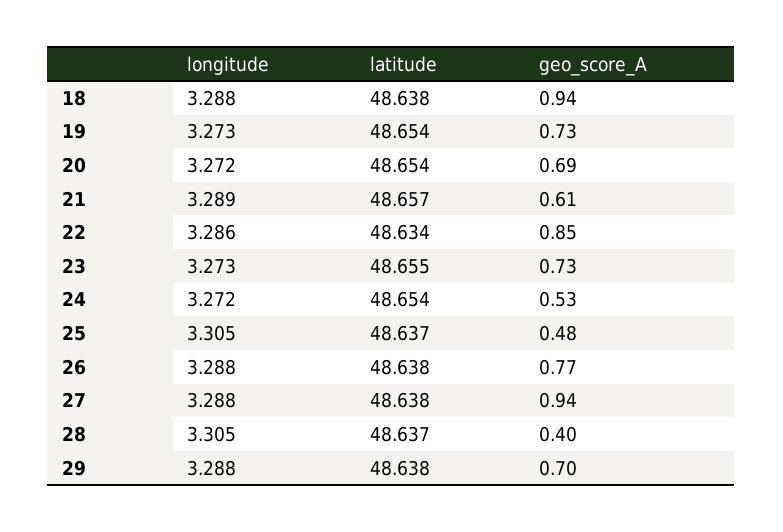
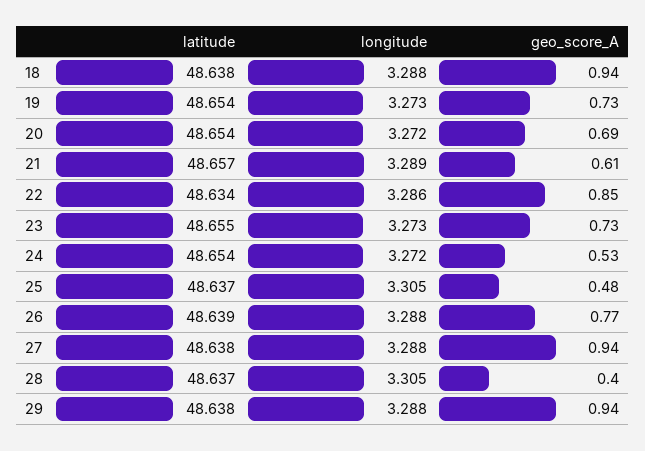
  {
    "longitude": {
      "18": 3.288,
      "19": 3.273,
      "20": 3.272,
      "21": 3.289,
      "22": 3.286,
      "23": 3.273,
      "24": 3.272,
      "25": 3.305,
      "26": 3.288,
      "27": 3.288,
      "28": 3.305,
      "29": 3.288
    },
    "latitude": {
      "18": 48.638,
      "19": 48.654,
      "20": 48.654,
      "21": 48.657,
      "22": 48.634,
      "23": 48.655,
      "24": 48.654,
      "25": 48.637,
-     "26": 48.638,
+     "26": 48.639,
      "27": 48.638,
      "28": 48.637,
      "29": 48.638
    },
    "geo_score_A": {
      "18": 0.94,
      "19": 0.73,
      "20": 0.69,
      "21": 0.61,
      "22": 0.85,
      "23": 0.73,
      "24": 0.53,
      "25": 0.48,
      "26": 0.77,
      "27": 0.94,
      "28": 0.4,
-     "29": 0.7
+     "29": 0.94
    }
  }

